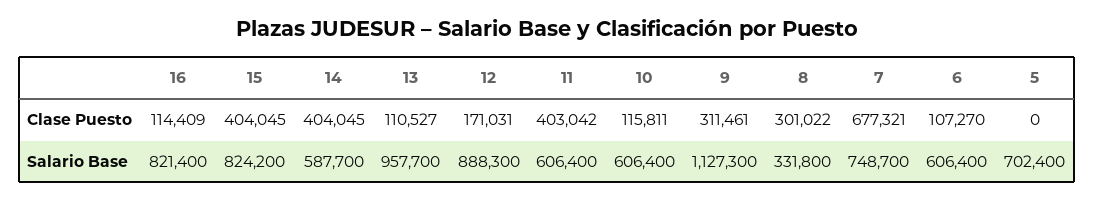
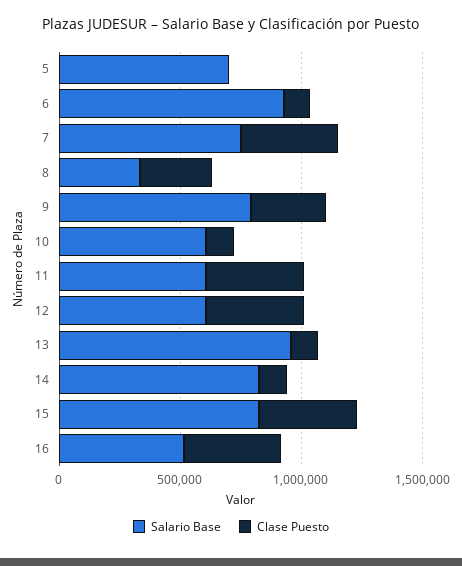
  {
    "Clase Puesto": {
-     "16": 114409,
+     "16": 400000,
      "15": 404045,
-     "14": 404045,
+     "14": 100000,
      "13": 110527,
-     "12": 171031,
+     "12": 400000,
      "11": 403042,
      "10": 115811,
      "9": 311461,
      "8": 301022,
-     "7": 677321,
+     "7": 400000,
      "6": 107270,
      "5": 0
    },
    "Salario Base": {
-     "16": 821400,
+     "16": 500000,
      "15": 824200,
-     "14": 587700,
+     "14": 800000,
      "13": 957700,
-     "12": 888300,
+     "12": 600000,
      "11": 606400,
      "10": 606400,
-     "9": 1127300,
+     "9": 800000,
      "8": 331800,
      "7": 748700,
-     "6": 606400,
+     "6": 900000,
      "5": 702400
    }
  }

